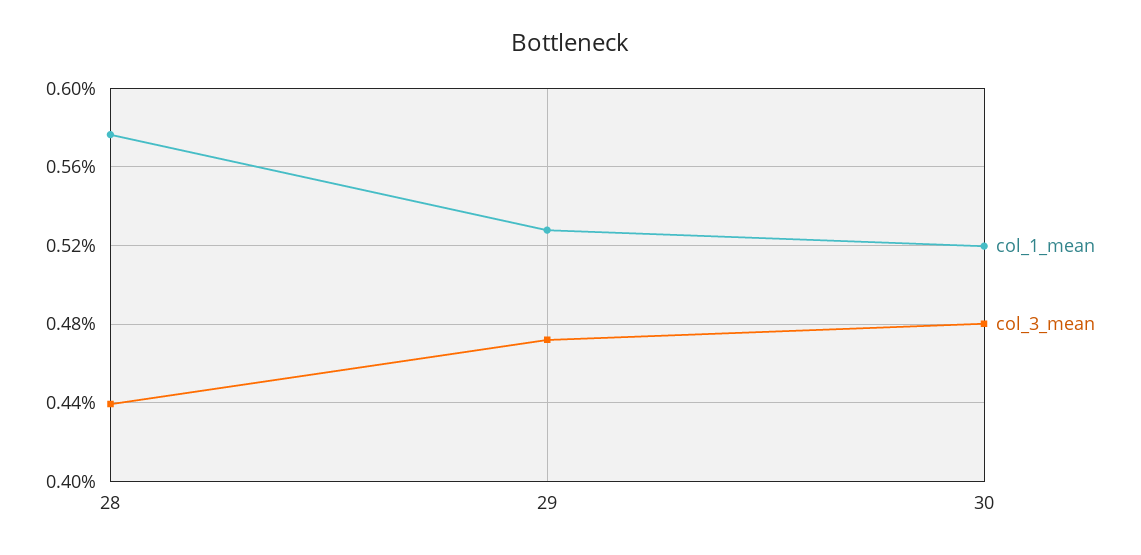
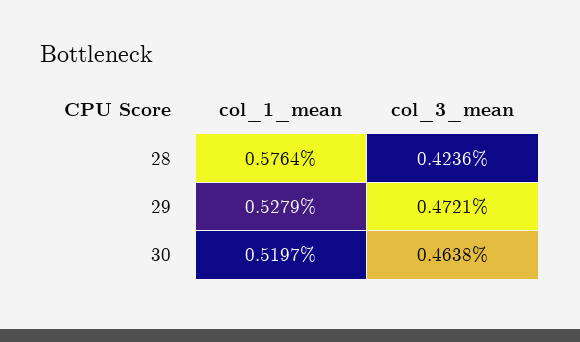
  {
    "col_1_mean": {
      "28": 0.5764,
      "29": 0.5279,
      "30": 0.5197
    },
    "col_3_mean": {
-     "28": 0.44,
+     "28": 0.4236,
      "29": 0.4721,
-     "30": 0.48
+     "30": 0.4638
    }
  }

